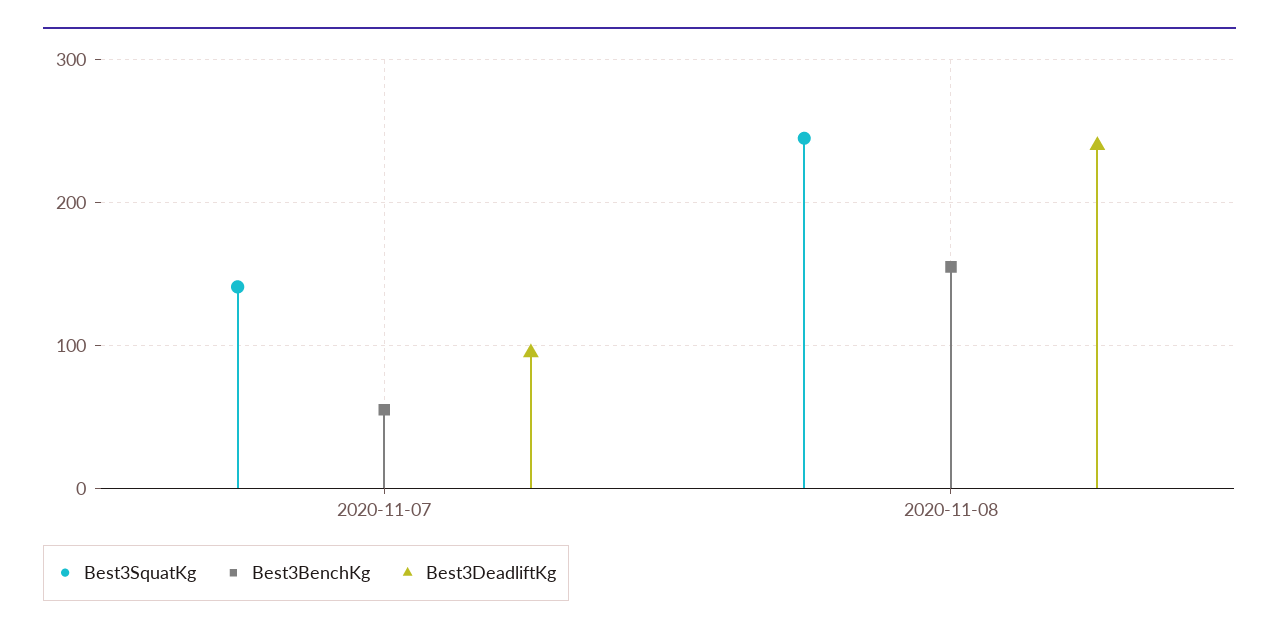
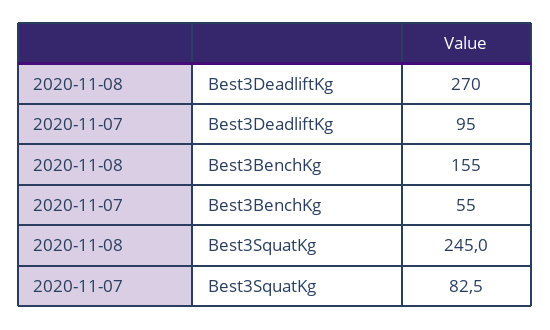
  {
    "Best3SquatKg": {
-     "2020-11-07": 140,
+     "2020-11-07": 82.5,
      "2020-11-08": 245
    },
    "Best3BenchKg": {
      "2020-11-07": 55,
      "2020-11-08": 155
    },
    "Best3DeadliftKg": {
      "2020-11-07": 95,
-     "2020-11-08": 240
+     "2020-11-08": 270
    }
  }

